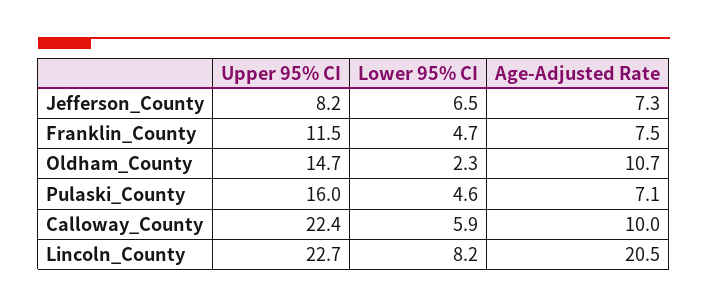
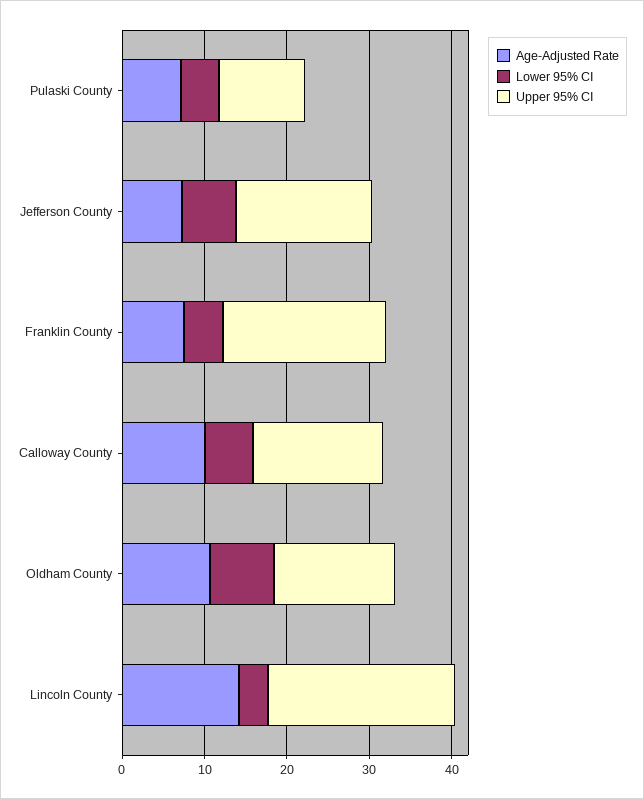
  {
    "Upper 95% CI": {
-     "Jefferson_County": 8.2,
+     "Jefferson_County": 16,
-     "Franklin_County": 11.5,
+     "Franklin_County": 20,
      "Oldham_County": 14.7,
-     "Pulaski_County": 16,
+     "Pulaski_County": 10,
-     "Calloway_County": 22.4,
+     "Calloway_County": 16,
      "Lincoln_County": 22.7
    },
    "Lower 95% CI": {
      "Jefferson_County": 6.5,
      "Franklin_County": 4.7,
-     "Oldham_County": 2.3,
+     "Oldham_County": 8,
      "Pulaski_County": 4.6,
      "Calloway_County": 5.9,
-     "Lincoln_County": 8.2
+     "Lincoln_County": 4
    },
    "Age-Adjusted Rate": {
      "Jefferson_County": 7.3,
      "Franklin_County": 7.5,
      "Oldham_County": 10.7,
      "Pulaski_County": 7.1,
      "Calloway_County": 10,
-     "Lincoln_County": 20.5
+     "Lincoln_County": 14
    }
  }

